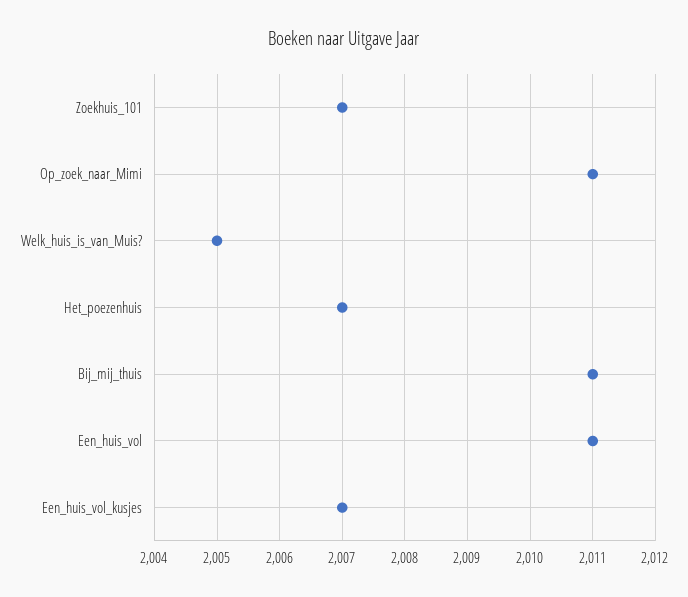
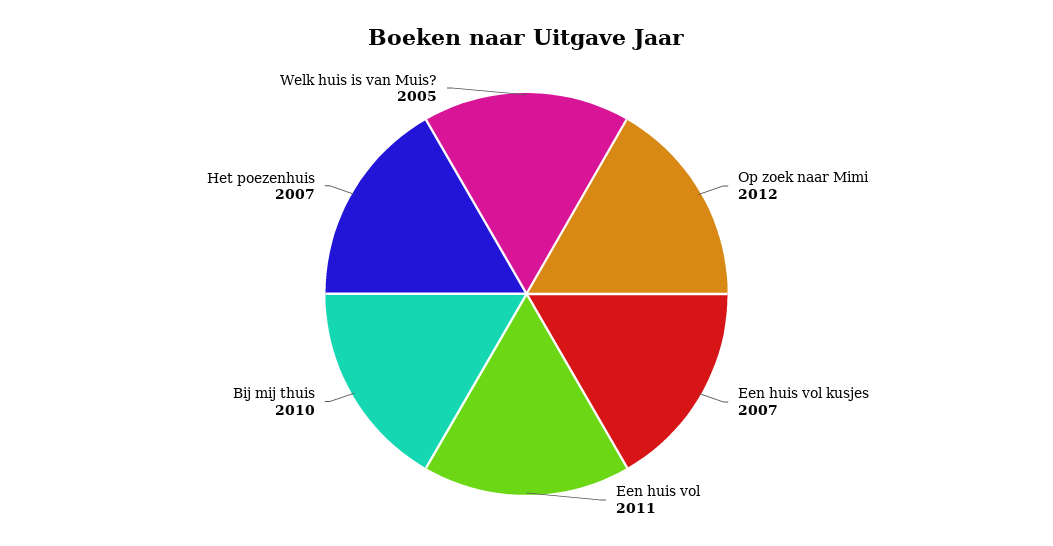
  {
-   "Zoekhuis_101": 2007,
-   "Op_zoek_naar_Mimi": 2011,
+   "Op_zoek_naar_Mimi": 2012,
    "Welk_huis_is_van_Muis?": 2005,
    "Het_poezenhuis": 2007,
-   "Bij_mij_thuis": 2011,
+   "Bij_mij_thuis": 2010,
    "Een_huis_vol": 2011,
    "Een_huis_vol_kusjes": 2007
  }

